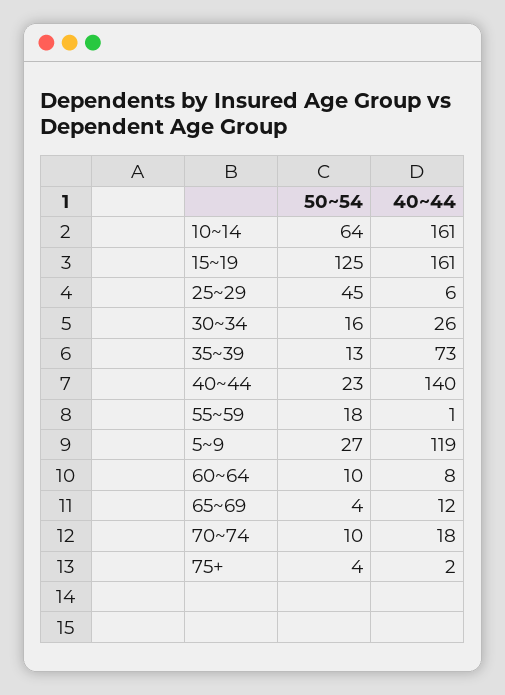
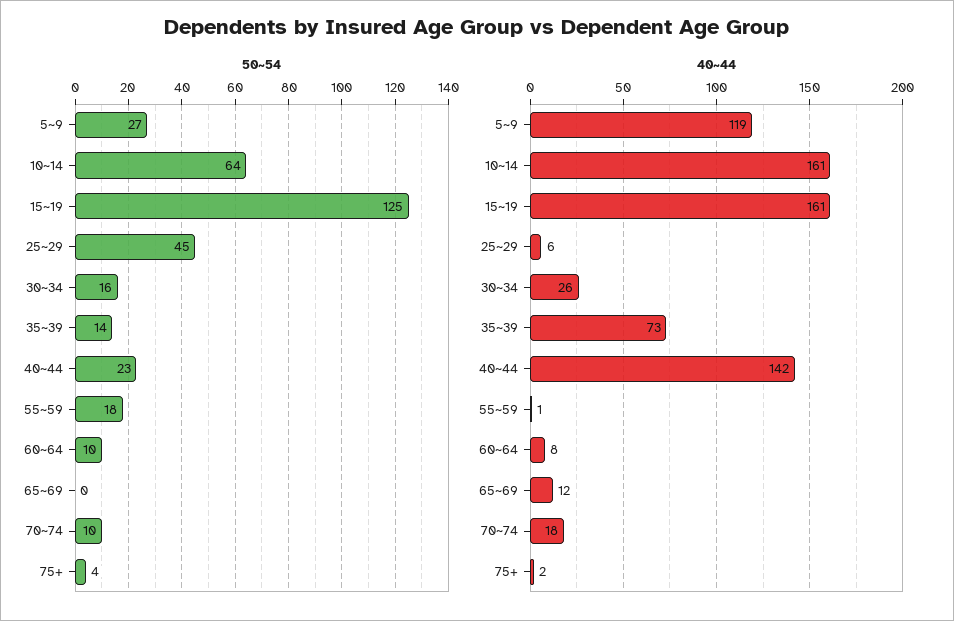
  {
    "50~54": {
      "10~14": 64,
      "15~19": 125,
      "25~29": 45,
      "30~34": 16,
-     "35~39": 13,
+     "35~39": 14,
      "40~44": 23,
      "55~59": 18,
      "5~9": 27,
      "60~64": 10,
-     "65~69": 4,
+     "65~69": 0,
      "70~74": 10,
      "75+": 4
    },
    "40~44": {
      "10~14": 161,
      "15~19": 161,
      "25~29": 6,
      "30~34": 26,
      "35~39": 73,
-     "40~44": 140,
+     "40~44": 142,
      "55~59": 1,
      "5~9": 119,
      "60~64": 8,
      "65~69": 12,
      "70~74": 18,
      "75+": 2
    }
  }

